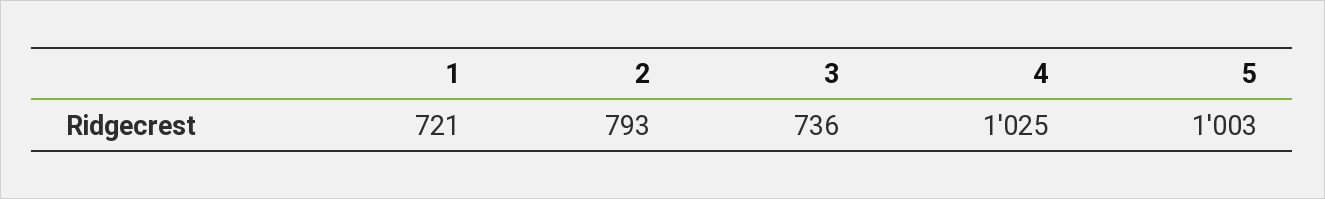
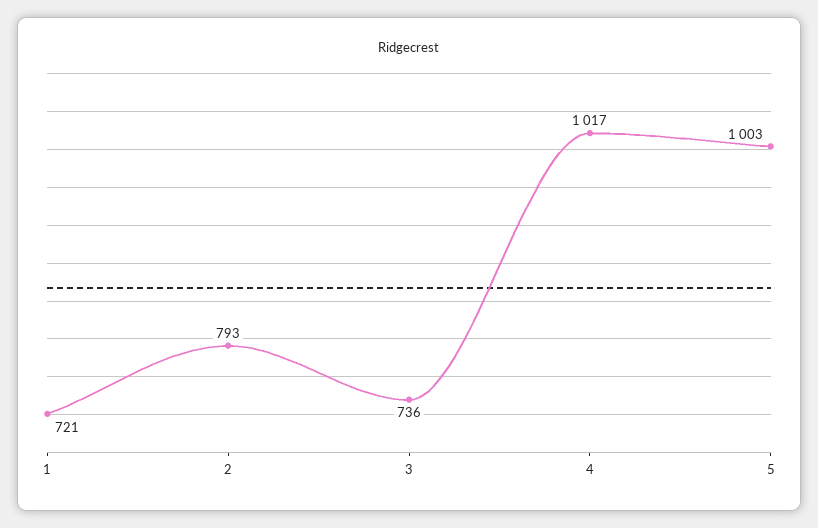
  {
    "1": 721,
    "2": 793,
    "3": 736,
-   "4": 1025,
+   "4": 1017,
    "5": 1003
  }

